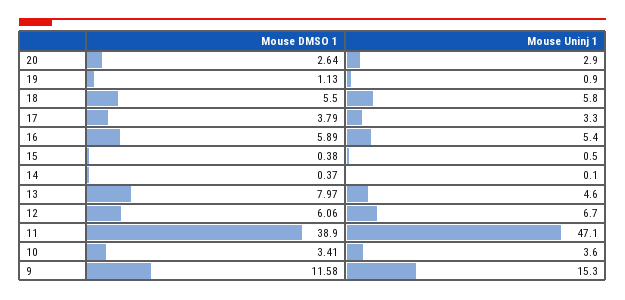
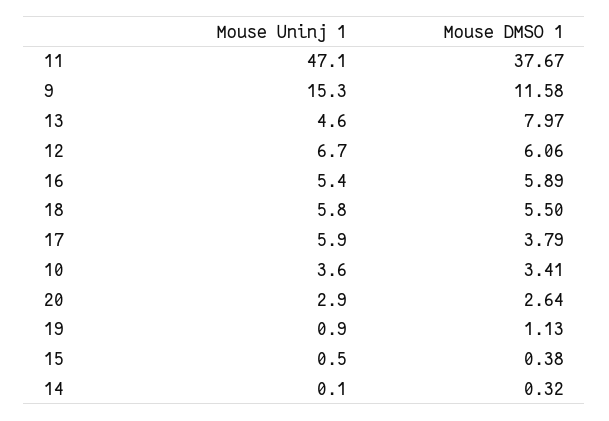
  {
    "Mouse DMSO 1": {
      "20": 2.64,
      "19": 1.13,
      "18": 5.5,
      "17": 3.79,
      "16": 5.89,
      "15": 0.38,
-     "14": 0.37,
+     "14": 0.32,
      "13": 7.97,
      "12": 6.06,
-     "11": 38.9,
+     "11": 37.67,
      "10": 3.41,
      "9": 11.58
    },
    "Mouse Uninj 1": {
      "20": 2.9,
      "19": 0.9,
      "18": 5.8,
-     "17": 3.3,
+     "17": 5.9,
      "16": 5.4,
      "15": 0.5,
      "14": 0.1,
      "13": 4.6,
      "12": 6.7,
      "11": 47.1,
      "10": 3.6,
      "9": 15.3
    }
  }

